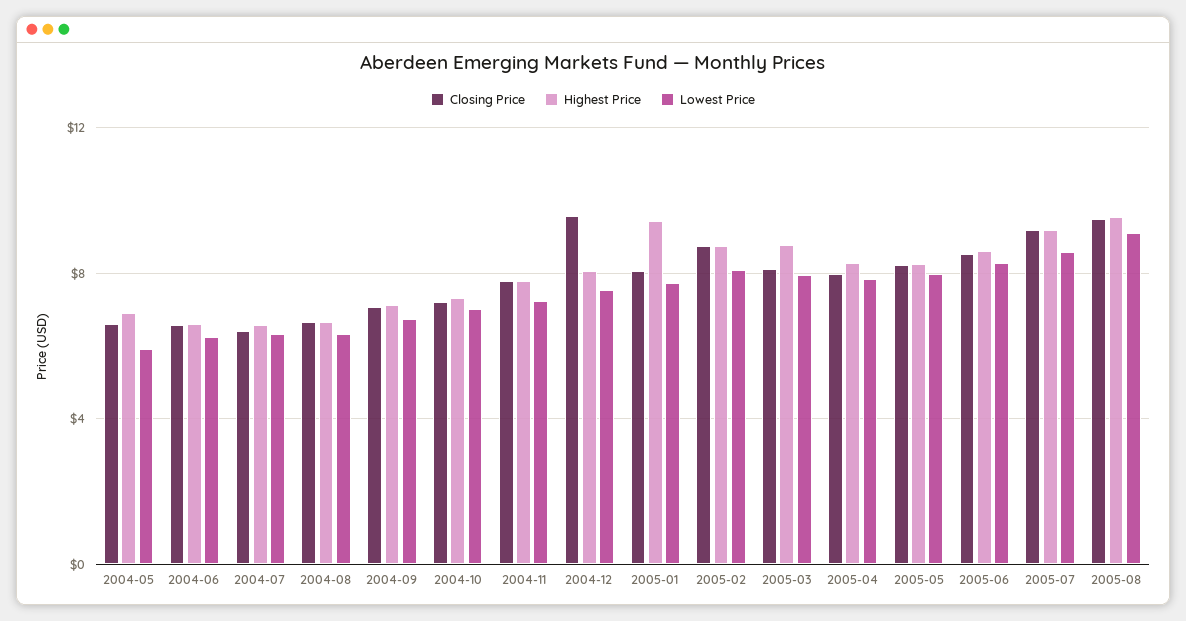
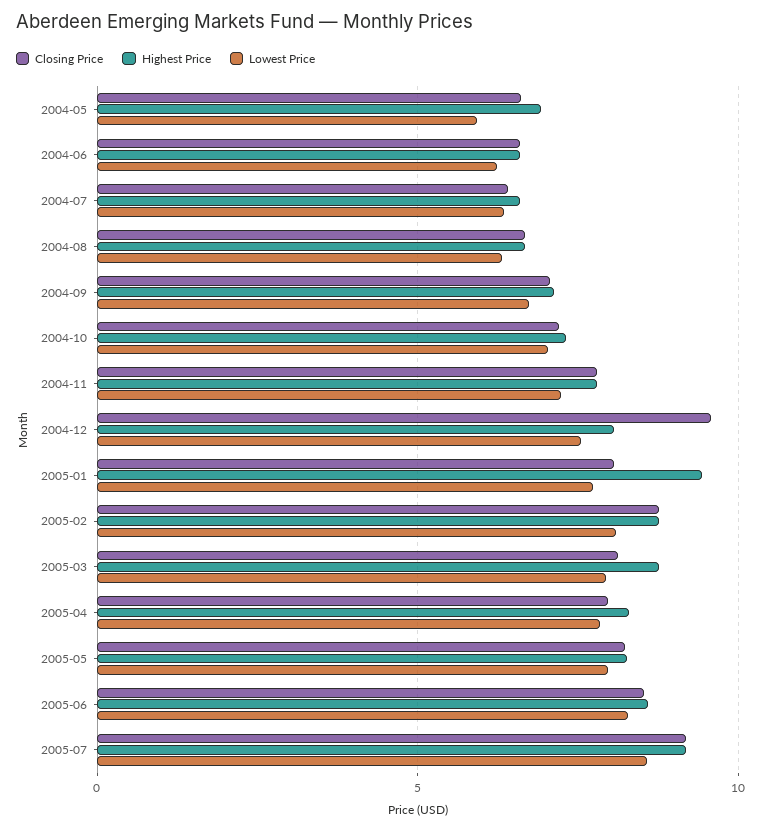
  {
    "Closing Price": {
      "2004-05": 6.5,
      "2004-06": 6.5,
      "2004-07": 6.5,
      "2004-08": 6.5,
      "2004-09": 7,
      "2004-10": 7,
      "2004-11": 8,
      "2004-12": 9.5,
      "2005-01": 8,
      "2005-02": 9,
      "2005-03": 8,
      "2005-04": 8,
      "2005-05": 8,
      "2005-06": 8.5,
-     "2005-07": 9,
+     "2005-07": 9
-     "2005-08": 9.5
    },
    "Highest Price": {
      "2004-05": 7,
      "2004-06": 6.5,
      "2004-07": 6.5,
      "2004-08": 6.5,
      "2004-09": 7,
      "2004-10": 7.5,
      "2004-11": 8,
      "2004-12": 8,
      "2005-01": 9.5,
      "2005-02": 9,
      "2005-03": 9,
      "2005-04": 8.5,
      "2005-05": 8.5,
      "2005-06": 8.5,
-     "2005-07": 9,
+     "2005-07": 9
-     "2005-08": 9.5
    },
    "Lowest Price": {
      "2004-05": 6,
      "2004-06": 6,
      "2004-07": 6.5,
      "2004-08": 6.5,
      "2004-09": 6.5,
      "2004-10": 7,
      "2004-11": 7,
      "2004-12": 7.5,
      "2005-01": 7.5,
      "2005-02": 8,
      "2005-03": 8,
      "2005-04": 8,
      "2005-05": 8,
      "2005-06": 8.5,
-     "2005-07": 8.5,
+     "2005-07": 8.5
-     "2005-08": 9
    }
  }

